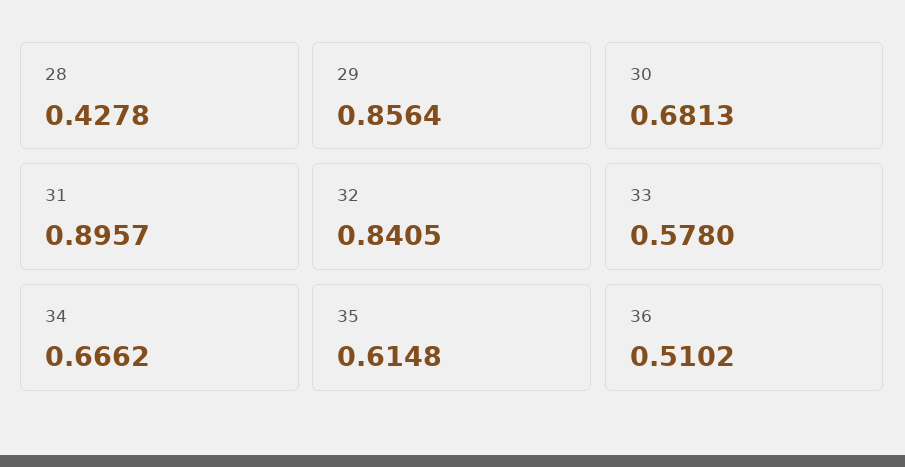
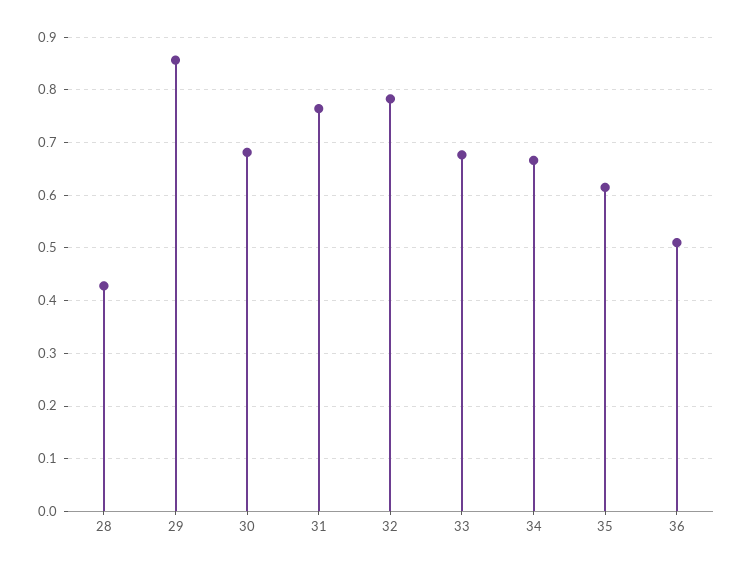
  {
    "28": 0.4278,
    "29": 0.8564,
    "30": 0.6813,
-   "31": 0.8957,
+   "31": 0.76,
-   "32": 0.8405,
+   "32": 0.78,
-   "33": 0.578,
+   "33": 0.68,
    "34": 0.6662,
    "35": 0.6148,
    "36": 0.5102
  }

